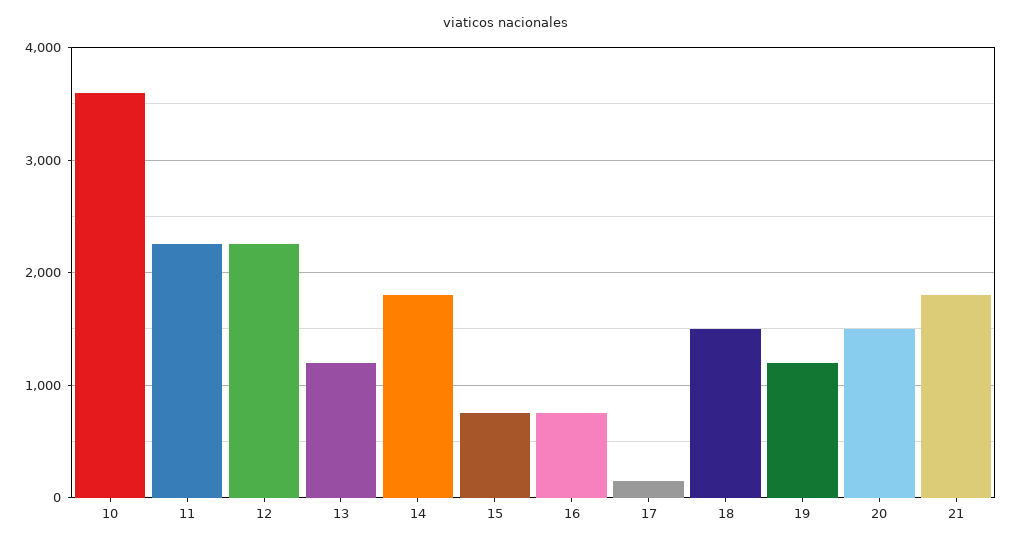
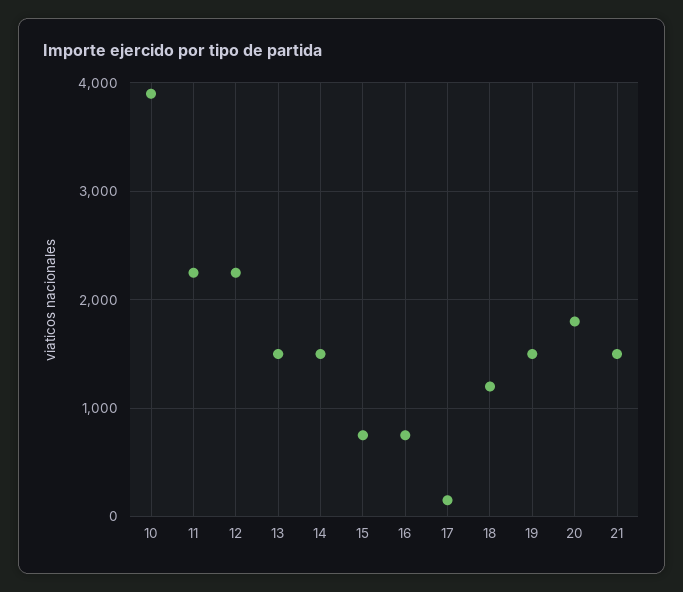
  {
-   "10": 3600,
+   "10": 3900,
    "11": 2300,
    "12": 2300,
-   "13": 1200,
+   "13": 1500,
-   "14": 1800,
+   "14": 1500,
    "15": 800,
    "16": 800,
    "17": 200,
-   "18": 1500,
+   "18": 1200,
-   "19": 1200,
+   "19": 1500,
-   "20": 1500,
+   "20": 1800,
-   "21": 1800
+   "21": 1500
  }

